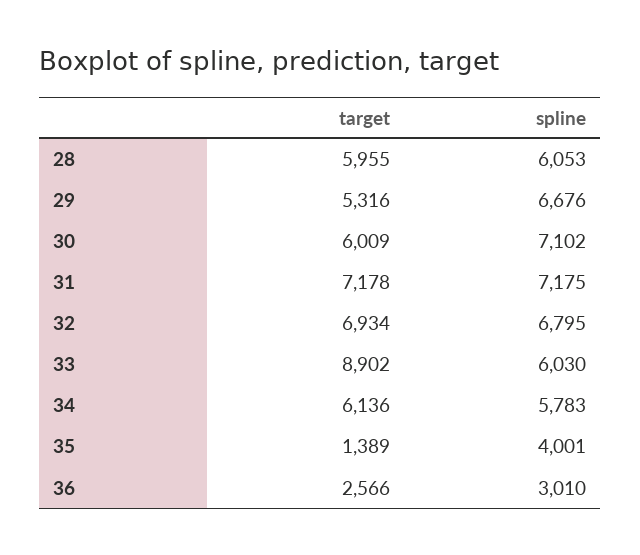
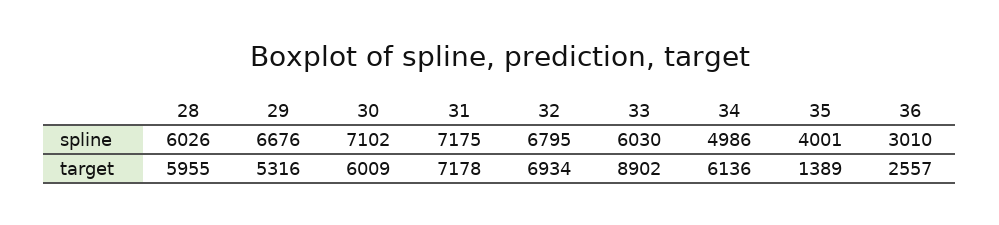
  {
    "target": {
      "28": 5955,
      "29": 5316,
      "30": 6009,
      "31": 7178,
      "32": 6934,
      "33": 8902,
      "34": 6136,
      "35": 1389,
-     "36": 2566
+     "36": 2557
    },
    "spline": {
-     "28": 6053,
+     "28": 6026,
      "29": 6676,
      "30": 7102,
      "31": 7175,
      "32": 6795,
      "33": 6030,
-     "34": 5783,
+     "34": 4986,
      "35": 4001,
      "36": 3010
    }
  }

